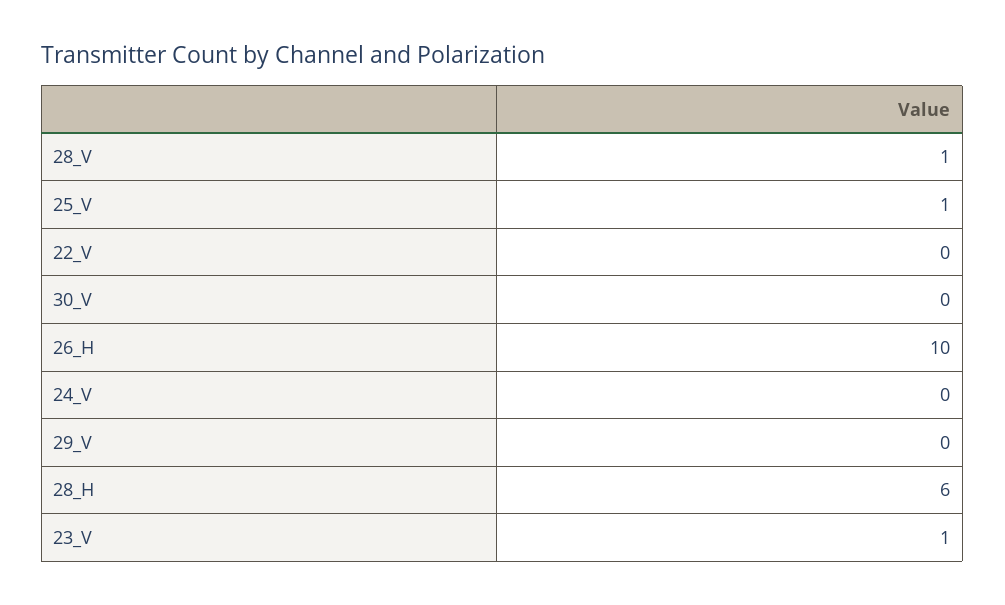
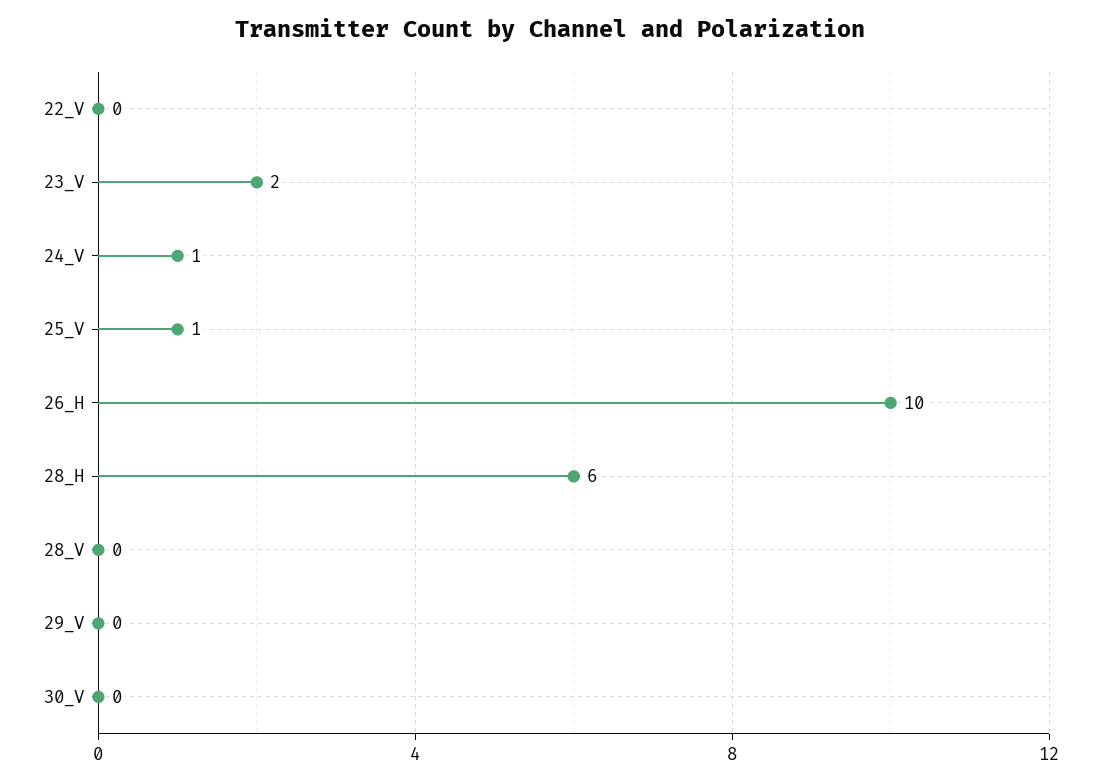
  {
-   "28_V": 1,
+   "28_V": 0,
    "25_V": 1,
    "22_V": 0,
    "30_V": 0,
    "26_H": 10,
-   "24_V": 0,
+   "24_V": 1,
    "29_V": 0,
    "28_H": 6,
-   "23_V": 1
+   "23_V": 2
  }

